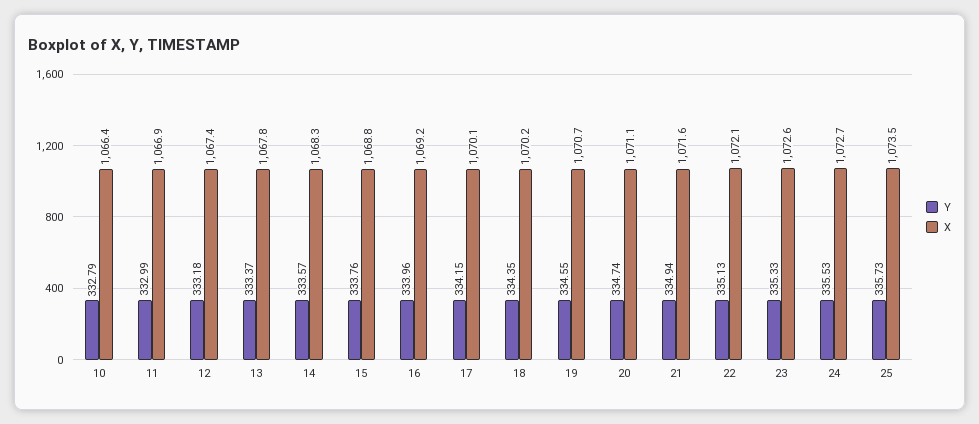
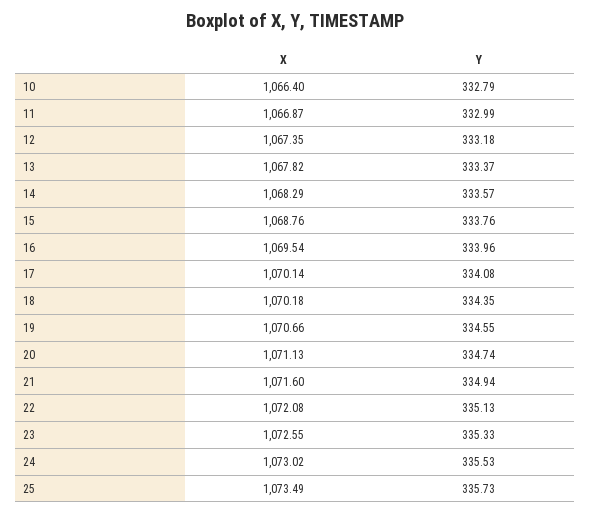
  {
    "Y": {
      "10": 332.79,
      "11": 332.99,
      "12": 333.18,
      "13": 333.37,
      "14": 333.57,
      "15": 333.76,
      "16": 333.96,
-     "17": 334.15,
+     "17": 334.08,
      "18": 334.35,
      "19": 334.55,
      "20": 334.74,
      "21": 334.94,
      "22": 335.13,
      "23": 335.33,
      "24": 335.53,
      "25": 335.73
    },
    "X": {
      "10": 1066.4,
      "11": 1066.87,
      "12": 1067.35,
      "13": 1067.82,
      "14": 1068.29,
      "15": 1068.76,
-     "16": 1069.2,
+     "16": 1069.54,
      "17": 1070.14,
      "18": 1070.18,
      "19": 1070.66,
      "20": 1071.13,
      "21": 1071.6,
      "22": 1072.08,
      "23": 1072.55,
-     "24": 1072.7,
+     "24": 1073.02,
      "25": 1073.49
    }
  }

